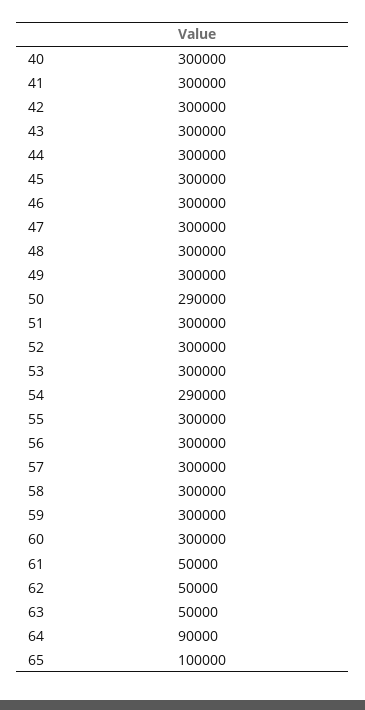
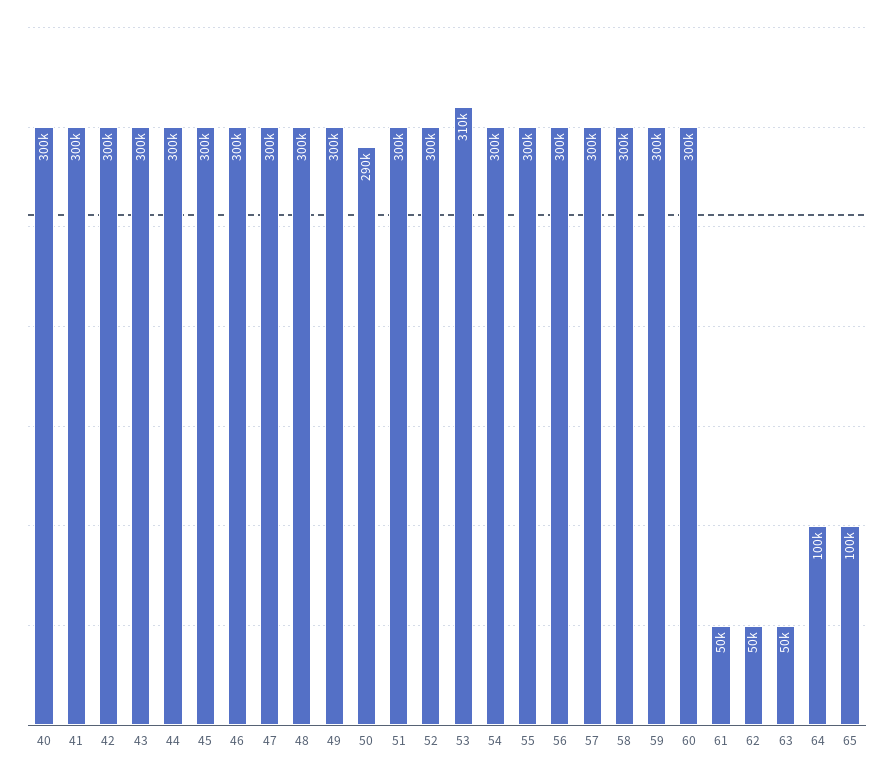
  {
    "40": 300000,
    "41": 300000,
    "42": 300000,
    "43": 300000,
    "44": 300000,
    "45": 300000,
    "46": 300000,
    "47": 300000,
    "48": 300000,
    "49": 300000,
    "50": 290000,
    "51": 300000,
    "52": 300000,
-   "53": 300000,
+   "53": 310000,
-   "54": 290000,
+   "54": 300000,
    "55": 300000,
    "56": 300000,
    "57": 300000,
    "58": 300000,
    "59": 300000,
    "60": 300000,
    "61": 50000,
    "62": 50000,
    "63": 50000,
-   "64": 90000,
+   "64": 100000,
    "65": 100000
  }

